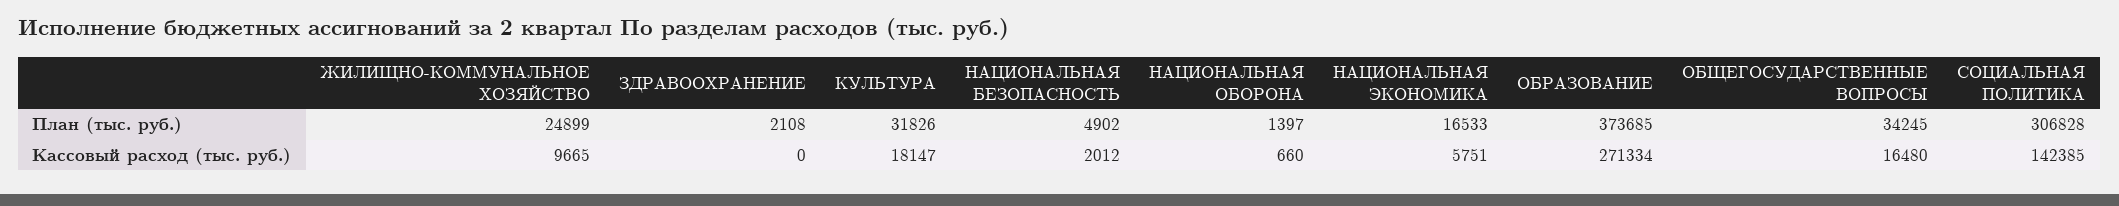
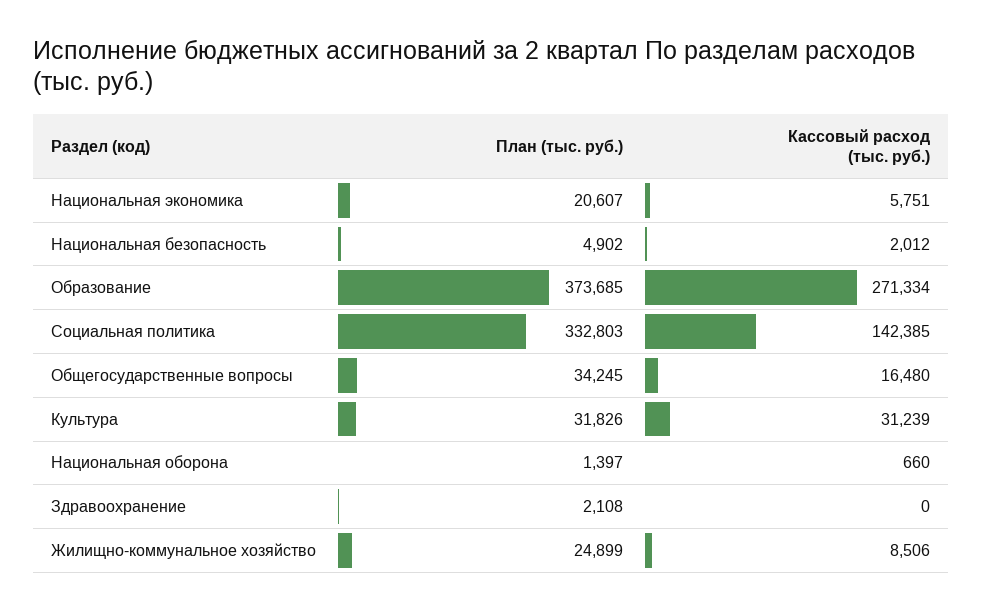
  {
    "ЖИЛИЩНО-КОММУНАЛЬНОЕ ХОЗЯЙСТВО": {
      "План (тыс. руб.)": 24899,
-     "Кассовый расход (тыс. руб.)": 9665
+     "Кассовый расход (тыс. руб.)": 8506
    },
    "ЗДРАВООХРАНЕНИЕ": {
      "План (тыс. руб.)": 2108,
      "Кассовый расход (тыс. руб.)": 0
    },
    "КУЛЬТУРА": {
      "План (тыс. руб.)": 31826,
-     "Кассовый расход (тыс. руб.)": 18147
+     "Кассовый расход (тыс. руб.)": 31239
    },
    "НАЦИОНАЛЬНАЯ БЕЗОПАСНОСТЬ": {
      "План (тыс. руб.)": 4902,
      "Кассовый расход (тыс. руб.)": 2012
    },
    "НАЦИОНАЛЬНАЯ ОБОРОНА": {
      "План (тыс. руб.)": 1397,
      "Кассовый расход (тыс. руб.)": 660
    },
    "НАЦИОНАЛЬНАЯ ЭКОНОМИКА": {
-     "План (тыс. руб.)": 16533,
+     "План (тыс. руб.)": 20607,
      "Кассовый расход (тыс. руб.)": 5751
    },
    "ОБРАЗОВАНИЕ": {
      "План (тыс. руб.)": 373685,
      "Кассовый расход (тыс. руб.)": 271334
    },
    "ОБЩЕГОСУДАРСТВЕННЫЕ ВОПРОСЫ": {
      "План (тыс. руб.)": 34245,
      "Кассовый расход (тыс. руб.)": 16480
    },
    "СОЦИАЛЬНАЯ ПОЛИТИКА": {
-     "План (тыс. руб.)": 306828,
+     "План (тыс. руб.)": 332803,
      "Кассовый расход (тыс. руб.)": 142385
    }
  }

